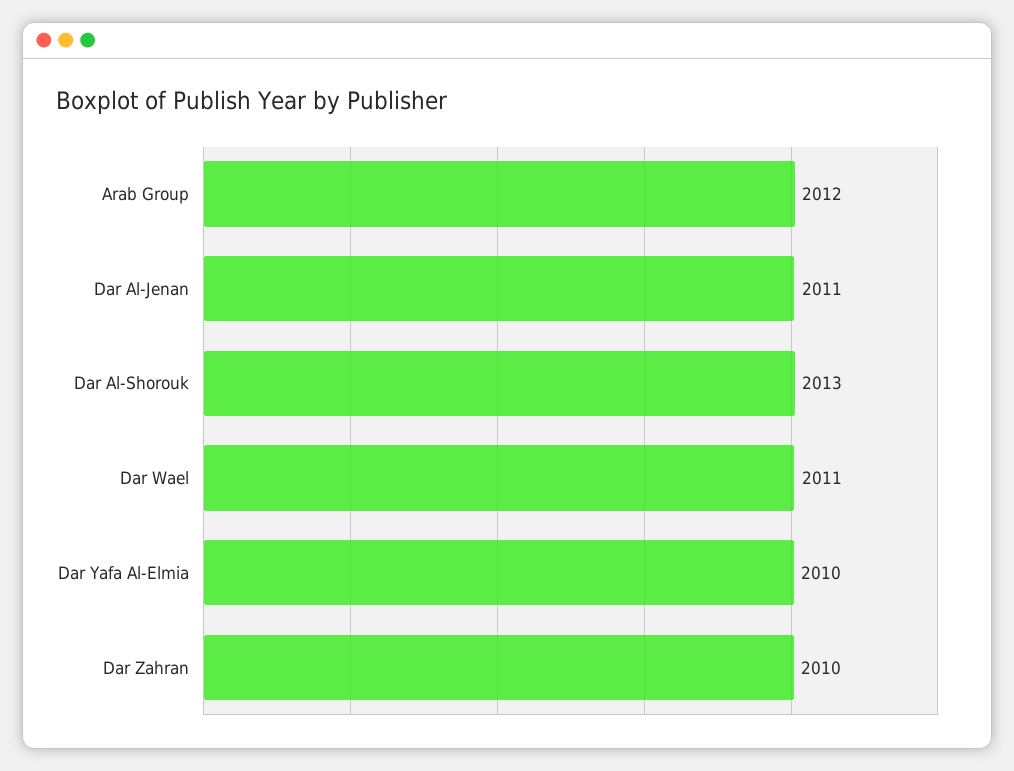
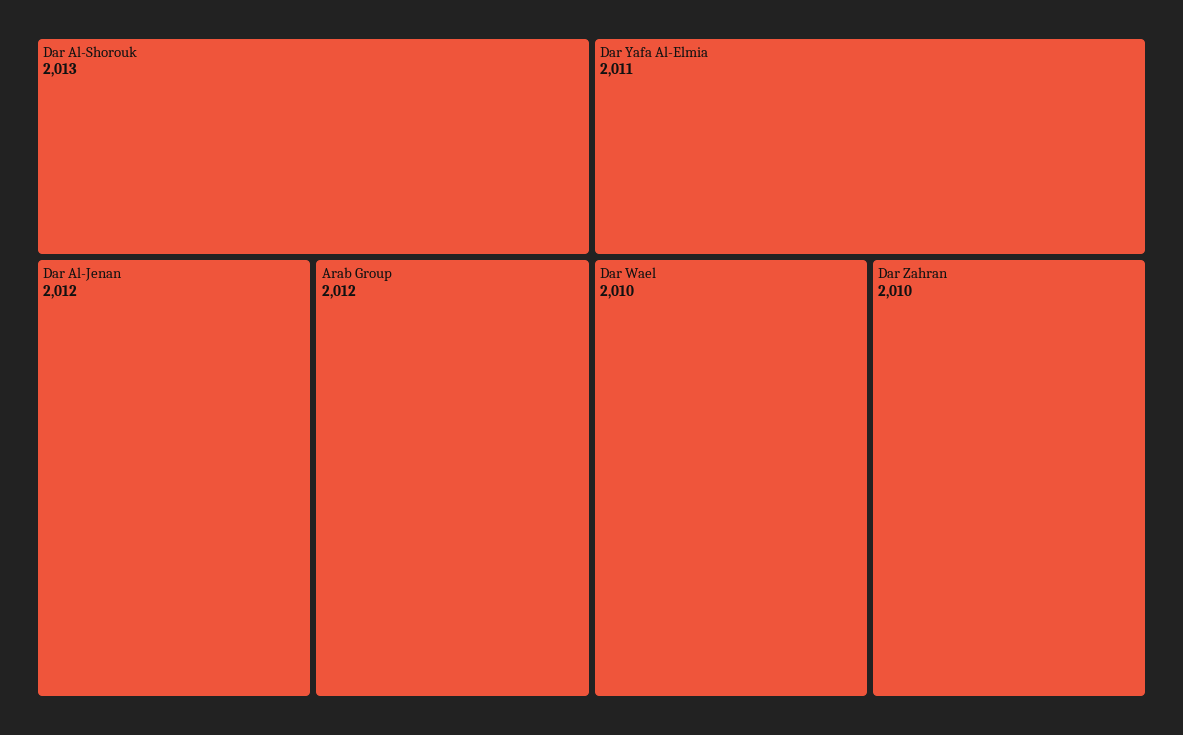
  {
    "Arab Group": 2012,
-   "Dar Al-Jenan": 2011,
+   "Dar Al-Jenan": 2012,
    "Dar Al-Shorouk": 2013,
-   "Dar Wael": 2011,
+   "Dar Wael": 2010,
-   "Dar Yafa Al-Elmia": 2010,
+   "Dar Yafa Al-Elmia": 2011,
    "Dar Zahran": 2010
  }

